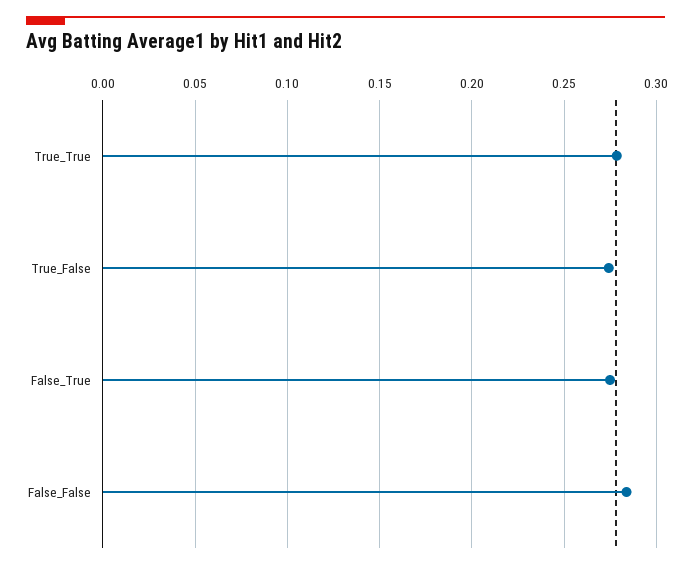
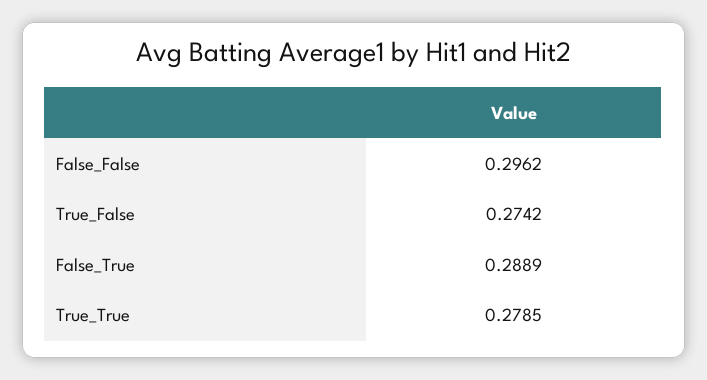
  {
    "True_True": 0.2785,
    "True_False": 0.2742,
-   "False_True": 0.275,
+   "False_True": 0.2889,
-   "False_False": 0.285
+   "False_False": 0.2962
  }

